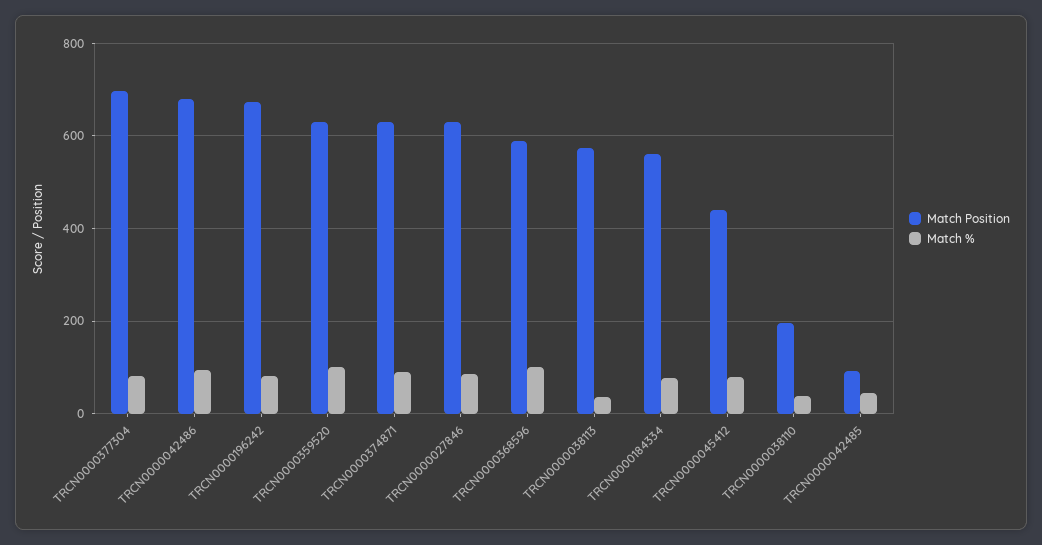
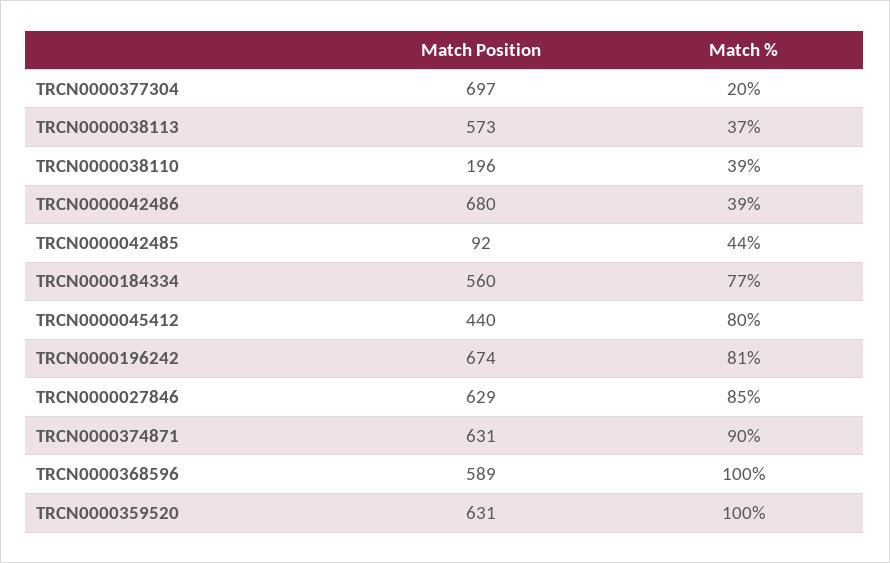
  {
    "Match Position": {
      "TRCN0000377304": 697,
      "TRCN0000042486": 680,
      "TRCN0000196242": 674,
      "TRCN0000359520": 631,
      "TRCN0000374871": 631,
      "TRCN0000027846": 629,
      "TRCN0000368596": 589,
      "TRCN0000038113": 573,
      "TRCN0000184334": 560,
      "TRCN0000045412": 440,
      "TRCN0000038110": 196,
      "TRCN0000042485": 92
    },
    "Match %": {
-     "TRCN0000377304": 80,
+     "TRCN0000377304": 20,
-     "TRCN0000042486": 100,
+     "TRCN0000042486": 39,
      "TRCN0000196242": 81,
      "TRCN0000359520": 100,
      "TRCN0000374871": 90,
      "TRCN0000027846": 85,
      "TRCN0000368596": 100,
      "TRCN0000038113": 37,
      "TRCN0000184334": 77,
      "TRCN0000045412": 80,
      "TRCN0000038110": 39,
      "TRCN0000042485": 44
    }
  }

